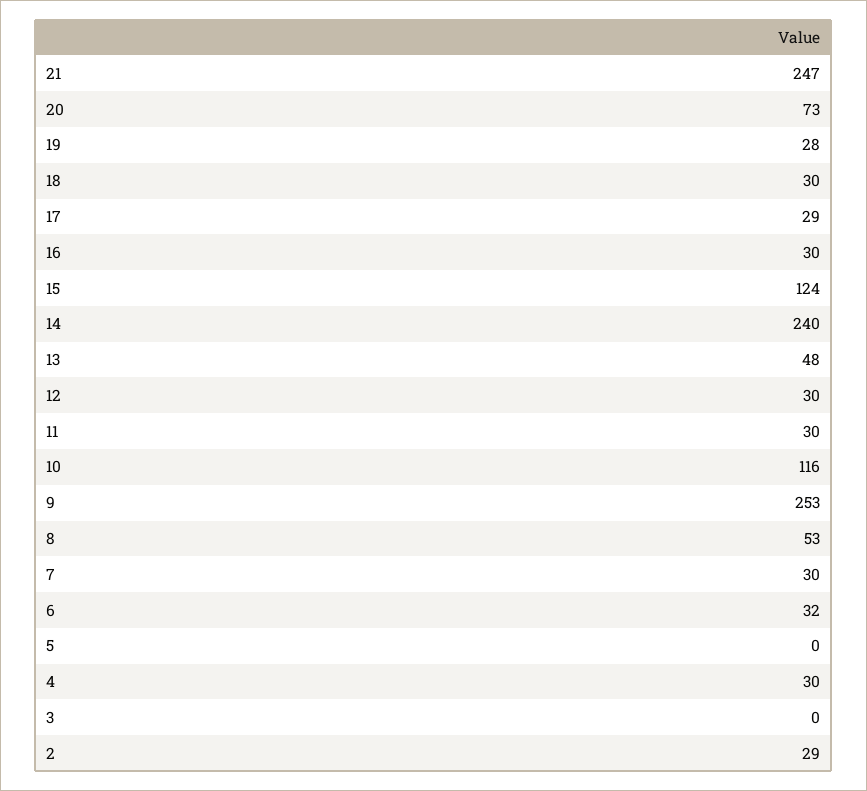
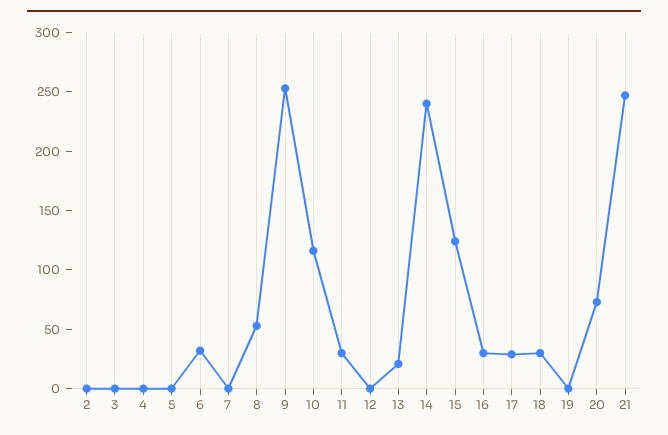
  {
    "21": 247,
    "20": 73,
-   "19": 28,
+   "19": 0,
    "18": 30,
    "17": 29,
    "16": 30,
    "15": 124,
    "14": 240,
-   "13": 48,
+   "13": 20,
-   "12": 30,
+   "12": 0,
    "11": 30,
    "10": 116,
    "9": 253,
    "8": 53,
-   "7": 30,
+   "7": 0,
    "6": 32,
    "5": 0,
-   "4": 30,
+   "4": 0,
    "3": 0,
-   "2": 29
+   "2": 0
  }

